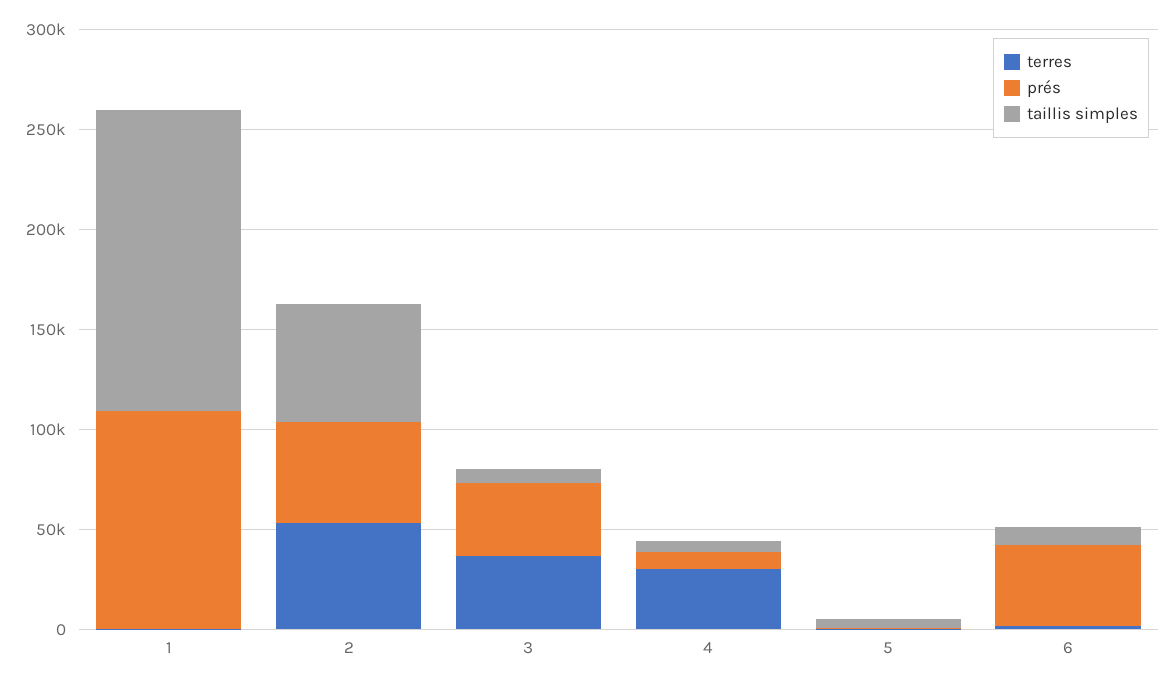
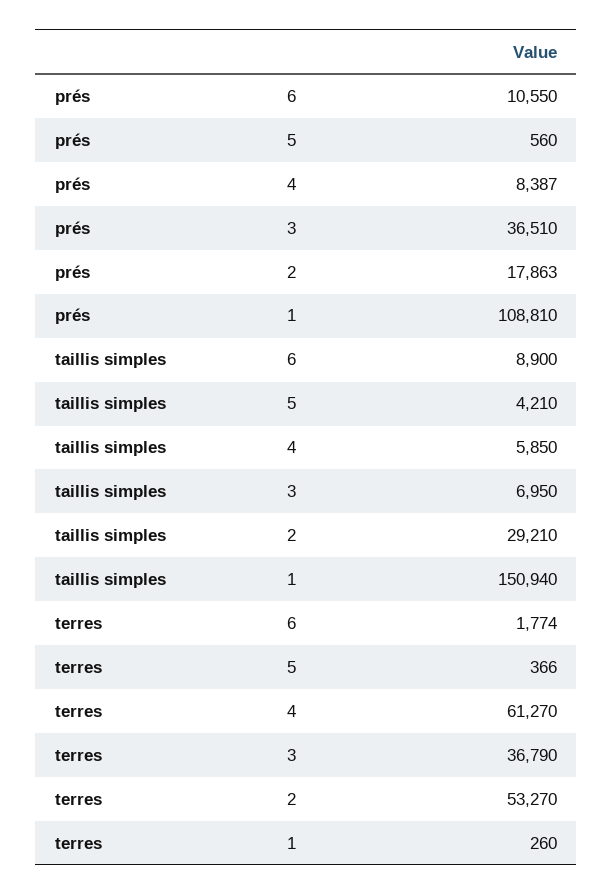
  {
    "terres": {
      "1": 260,
      "2": 53270,
      "3": 36790,
-     "4": 30000,
+     "4": 61270,
      "5": 366,
      "6": 1774
    },
    "prés": {
      "1": 108810,
-     "2": 50000,
+     "2": 17863,
      "3": 36510,
      "4": 8387,
      "5": 560,
-     "6": 40000
+     "6": 10550
    },
    "taillis simples": {
      "1": 150940,
-     "2": 60000,
+     "2": 29210,
      "3": 6950,
      "4": 5850,
      "5": 4210,
      "6": 8900
    }
  }

